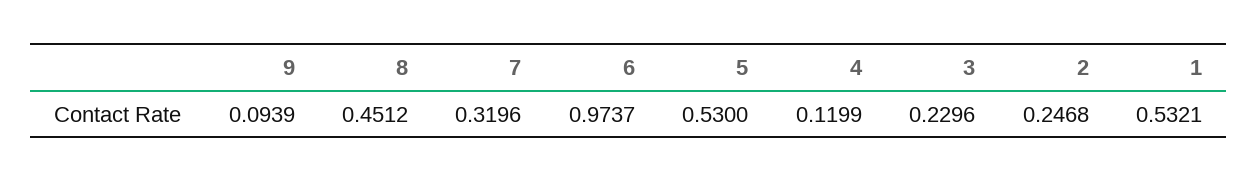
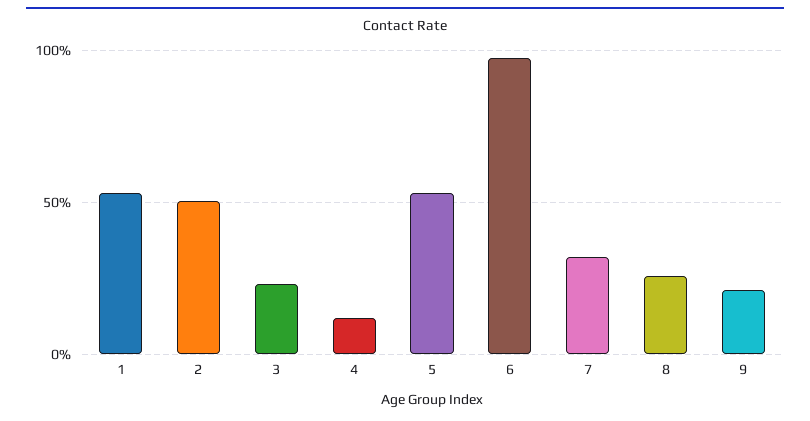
  {
-   "9": 0.0939,
+   "9": 0.2,
-   "8": 0.4512,
+   "8": 0.25,
    "7": 0.3196,
    "6": 0.9737,
    "5": 0.53,
    "4": 0.1199,
    "3": 0.2296,
-   "2": 0.2468,
+   "2": 0.5,
    "1": 0.5321
  }

